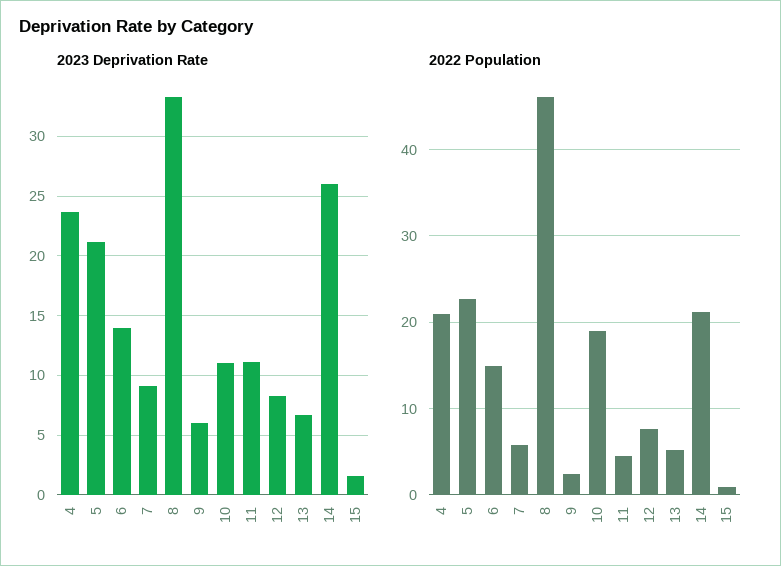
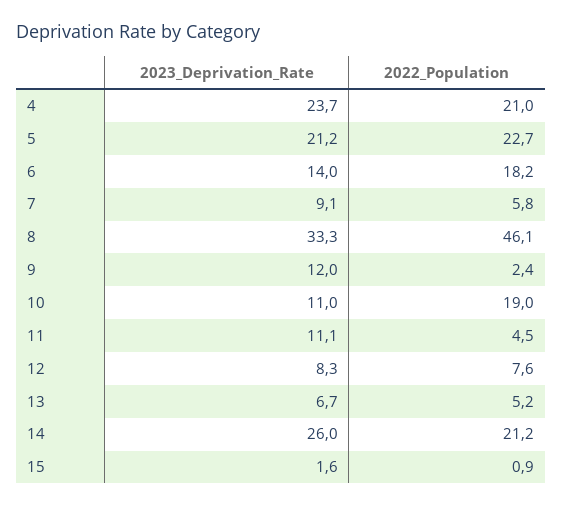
  {
    "2023 Deprivation Rate": {
      "4": 23.7,
      "5": 21.2,
      "6": 14,
      "7": 9.1,
      "8": 33.3,
-     "9": 6,
+     "9": 12,
      "10": 11,
      "11": 11.1,
      "12": 8.3,
      "13": 6.7,
      "14": 26,
      "15": 1.6
    },
    "2022 Population": {
      "4": 21,
      "5": 22.7,
-     "6": 15,
+     "6": 18.2,
      "7": 5.8,
      "8": 46.1,
      "9": 2.4,
      "10": 19,
      "11": 4.5,
      "12": 7.6,
      "13": 5.2,
      "14": 21.2,
      "15": 0.9
    }
  }

